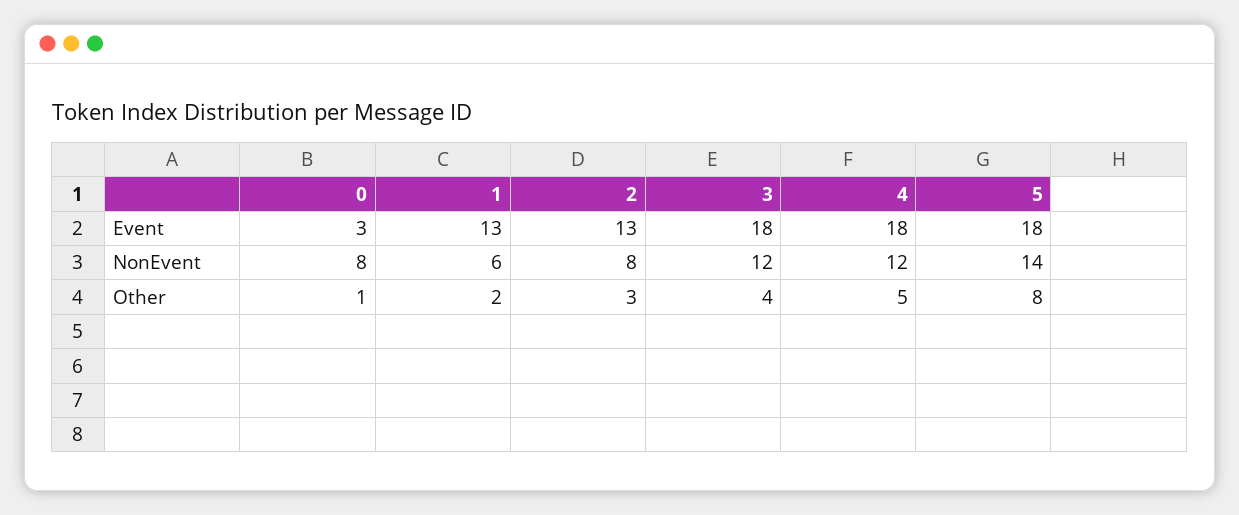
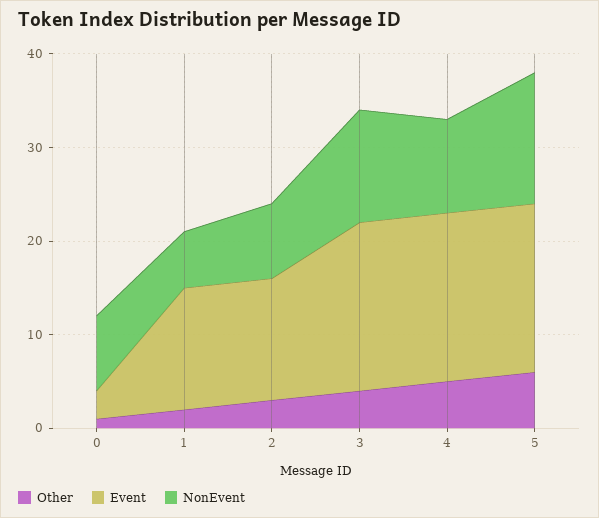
  {
    "Event": {
      "0": 3,
      "1": 13,
      "2": 13,
      "3": 18,
      "4": 18,
      "5": 18
    },
    "NonEvent": {
      "0": 8,
      "1": 6,
      "2": 8,
      "3": 12,
-     "4": 12,
+     "4": 10,
      "5": 14
    },
    "Other": {
      "0": 1,
      "1": 2,
      "2": 3,
      "3": 4,
      "4": 5,
-     "5": 8
+     "5": 6
    }
  }

